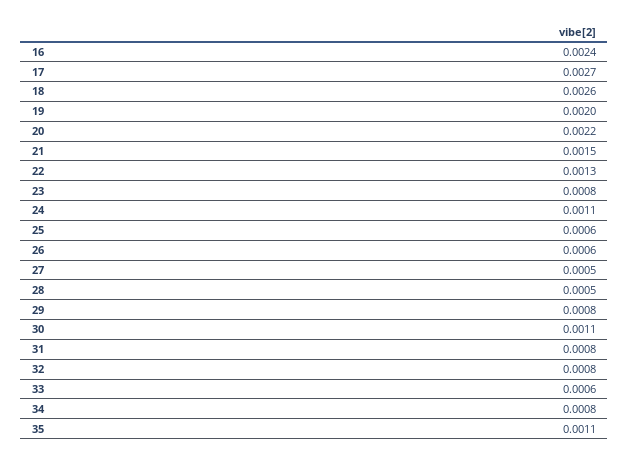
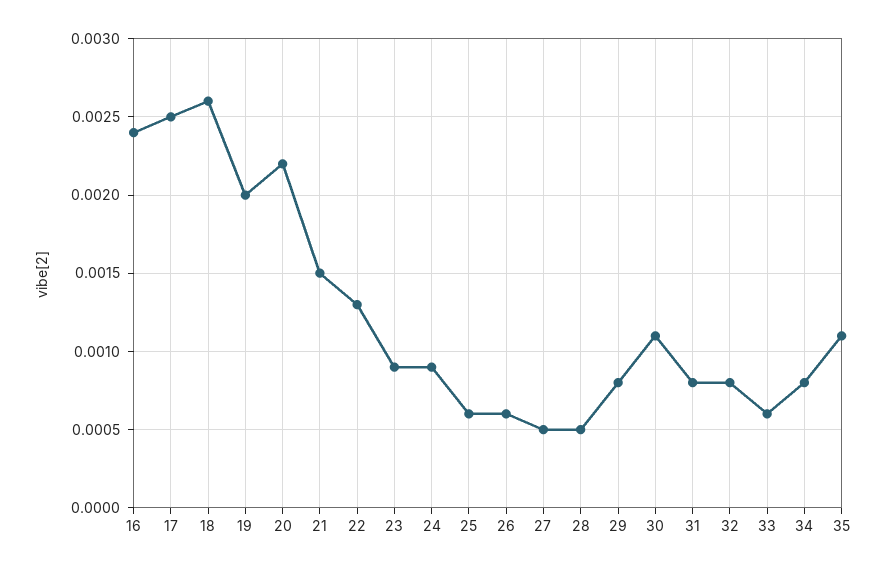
  {
    "16": 0.0024,
-   "17": 0.0027,
+   "17": 0.0025,
    "18": 0.0026,
    "19": 0.002,
    "20": 0.0022,
    "21": 0.0015,
    "22": 0.0013,
-   "23": 0.0008,
+   "23": 0.0009,
-   "24": 0.0011,
+   "24": 0.0009,
    "25": 0.0006,
    "26": 0.0006,
    "27": 0.0005,
    "28": 0.0005,
    "29": 0.0008,
    "30": 0.0011,
    "31": 0.0008,
    "32": 0.0008,
    "33": 0.0006,
    "34": 0.0008,
    "35": 0.0011
  }

